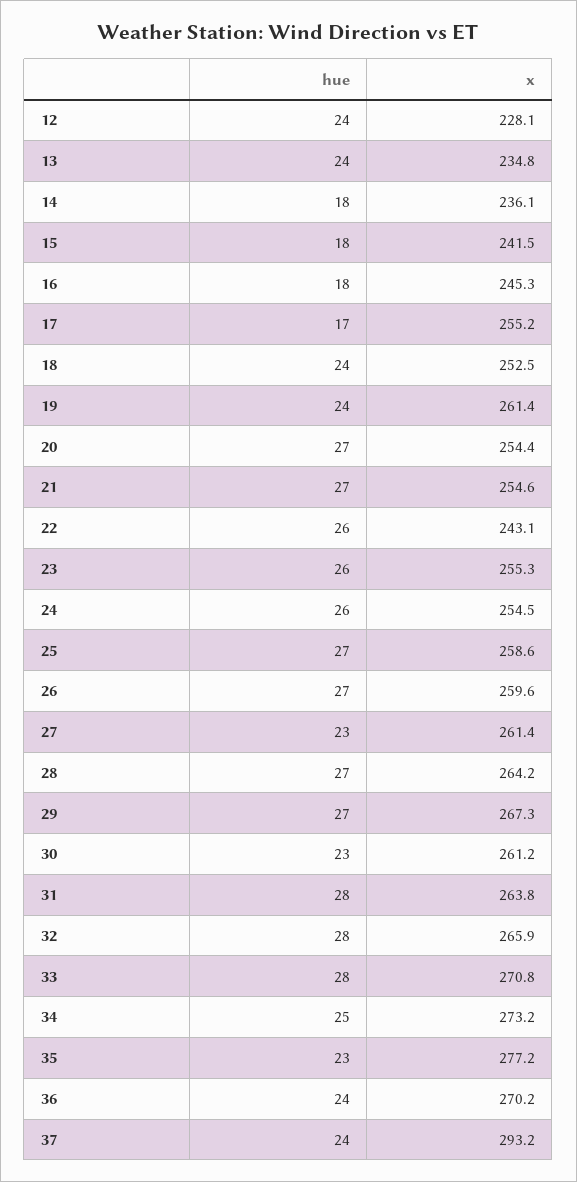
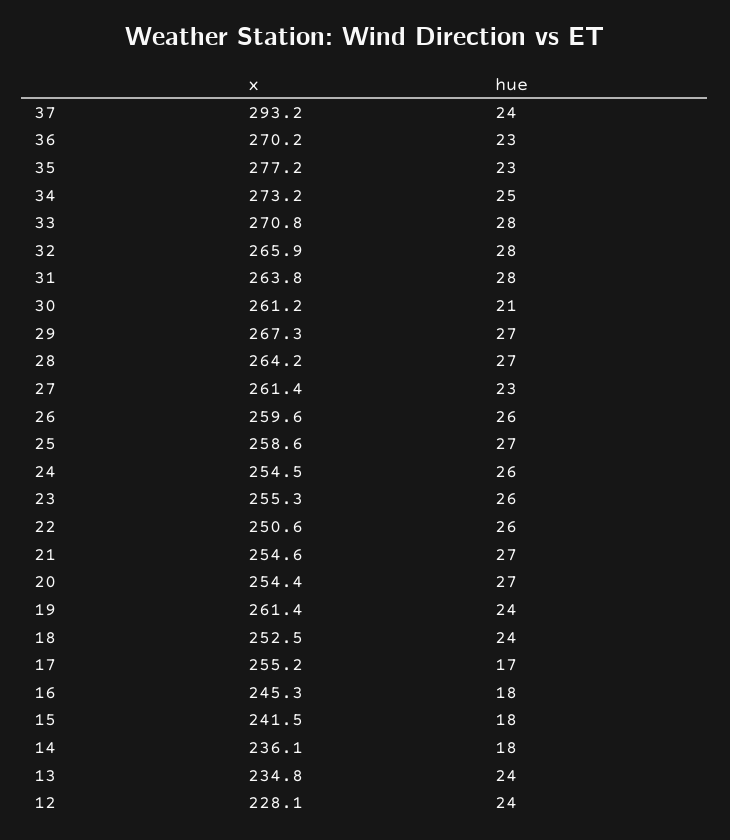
  {
    "hue": {
      "12": 24,
      "13": 24,
      "14": 18,
      "15": 18,
      "16": 18,
      "17": 17,
      "18": 24,
      "19": 24,
      "20": 27,
      "21": 27,
      "22": 26,
      "23": 26,
      "24": 26,
      "25": 27,
-     "26": 27,
+     "26": 26,
      "27": 23,
      "28": 27,
      "29": 27,
-     "30": 23,
+     "30": 21,
      "31": 28,
      "32": 28,
      "33": 28,
      "34": 25,
      "35": 23,
-     "36": 24,
+     "36": 23,
      "37": 24
    },
    "x": {
      "12": 228.1,
      "13": 234.8,
      "14": 236.1,
      "15": 241.5,
      "16": 245.3,
      "17": 255.2,
      "18": 252.5,
      "19": 261.4,
      "20": 254.4,
      "21": 254.6,
-     "22": 243.1,
+     "22": 250.6,
      "23": 255.3,
      "24": 254.5,
      "25": 258.6,
      "26": 259.6,
      "27": 261.4,
      "28": 264.2,
      "29": 267.3,
      "30": 261.2,
      "31": 263.8,
      "32": 265.9,
      "33": 270.8,
      "34": 273.2,
      "35": 277.2,
      "36": 270.2,
      "37": 293.2
    }
  }

